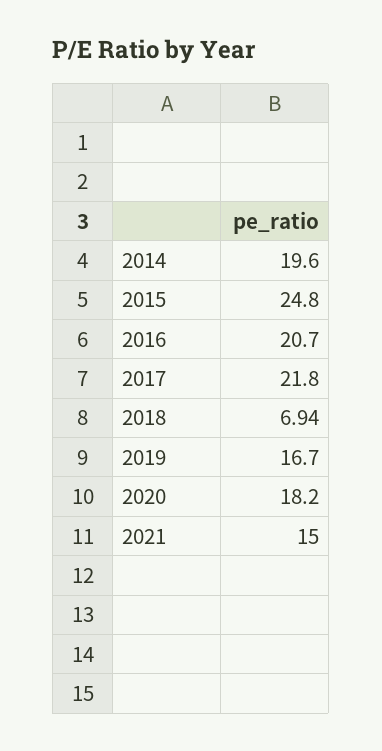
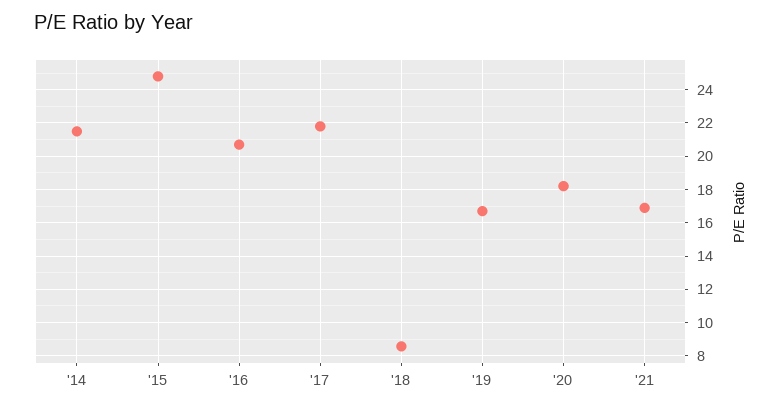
  {
-   "2014": 19.6,
+   "2014": 21.5,
    "2015": 24.8,
    "2016": 20.7,
    "2017": 21.8,
-   "2018": 6.94,
+   "2018": 8.5,
    "2019": 16.7,
    "2020": 18.2,
-   "2021": 15
+   "2021": 17
  }

